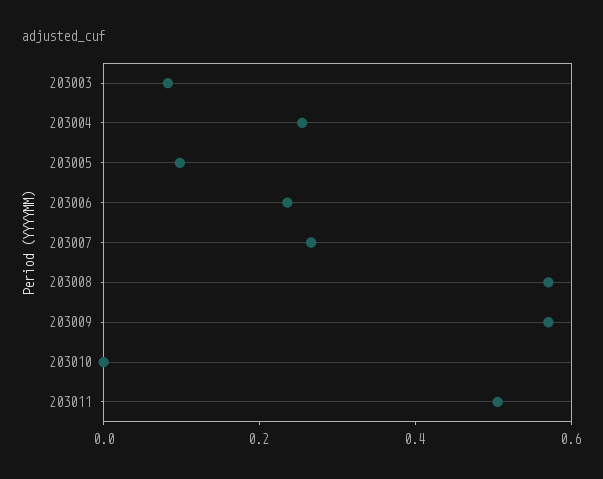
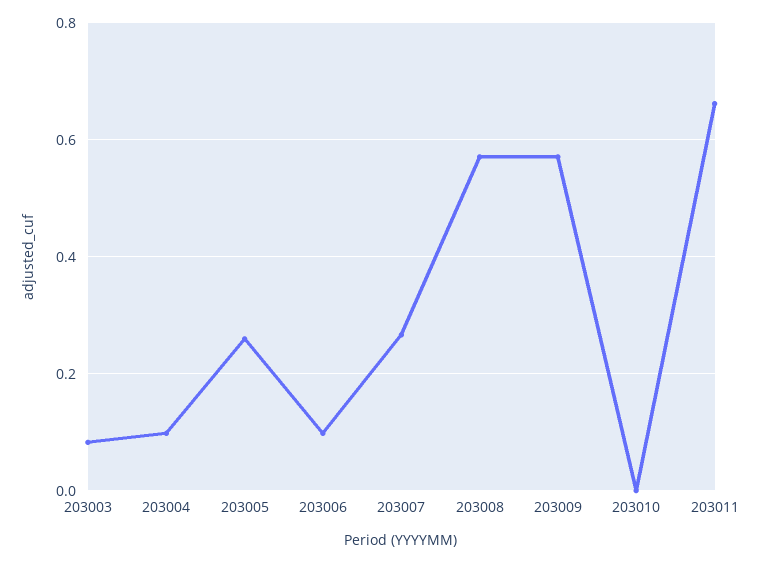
  {
    "203003": 0.08,
-   "203004": 0.25,
+   "203004": 0.1,
-   "203005": 0.1,
+   "203005": 0.26,
-   "203006": 0.25,
+   "203006": 0.1,
    "203007": 0.26,
    "203008": 0.58,
    "203009": 0.58,
    "203010": 0,
-   "203011": 0.5
+   "203011": 0.66
  }

